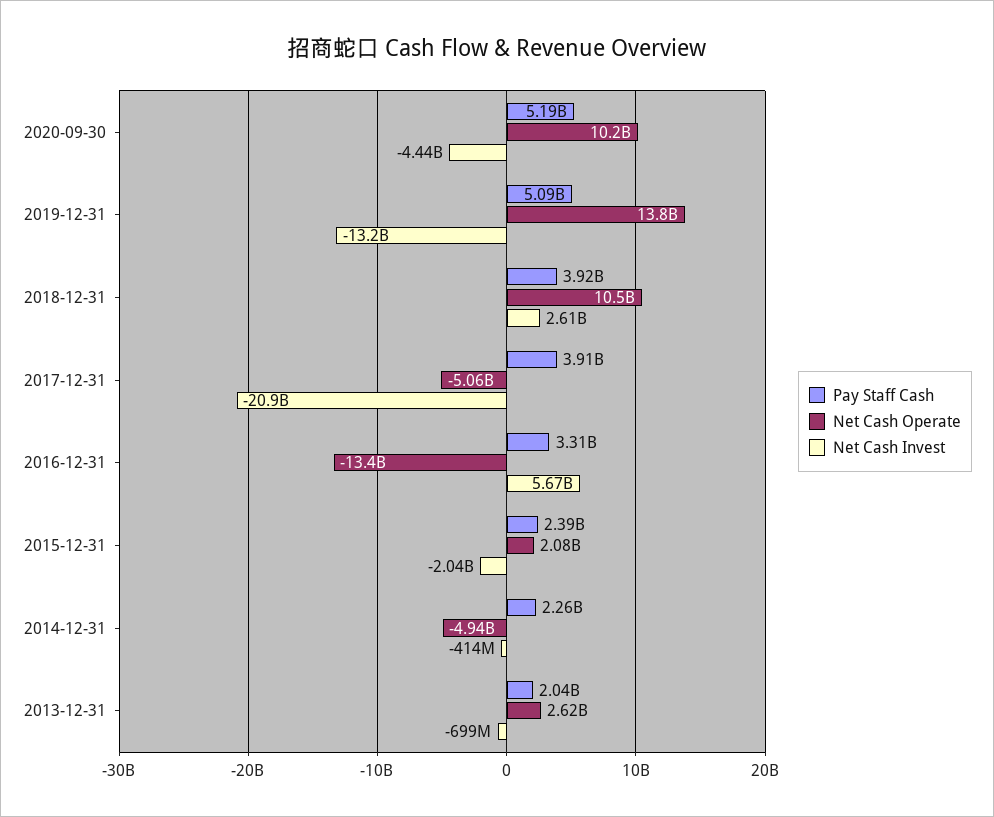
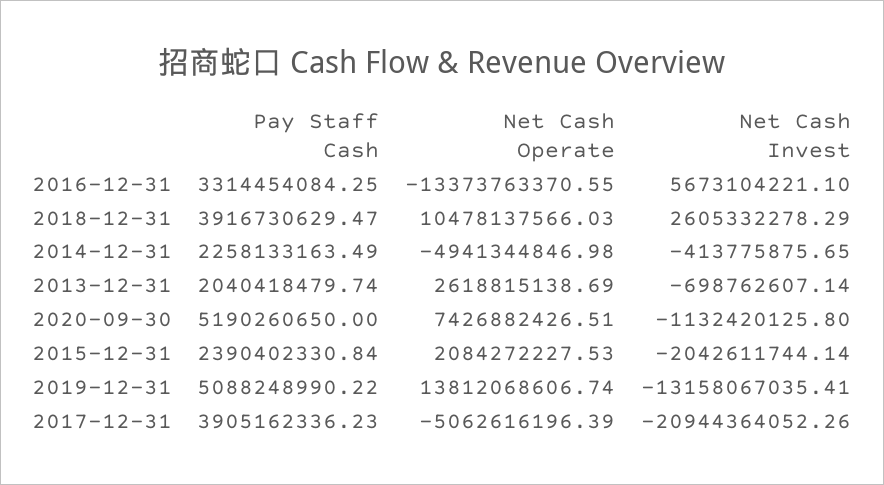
  {
    "Pay Staff Cash": {
      "2020-09-30": 5190260650,
      "2019-12-31": 5088248990.22,
      "2018-12-31": 3916730629.47,
      "2017-12-31": 3905162336.23,
      "2016-12-31": 3314454084.25,
      "2015-12-31": 2390402330.84,
      "2014-12-31": 2258133163.49,
      "2013-12-31": 2040418479.74
    },
    "Net Cash Operate": {
-     "2020-09-30": 10200000000,
+     "2020-09-30": 7426882426.51,
      "2019-12-31": 13812068606.74,
      "2018-12-31": 10478137566.03,
      "2017-12-31": -5062616196.39,
      "2016-12-31": -13373763370.55,
      "2015-12-31": 2084272227.53,
      "2014-12-31": -4941344846.98,
      "2013-12-31": 2618815138.69
    },
    "Net Cash Invest": {
-     "2020-09-30": -4440000000,
+     "2020-09-30": -1132420125.8,
      "2019-12-31": -13158067035.41,
      "2018-12-31": 2605332278.29,
      "2017-12-31": -20944364052.26,
      "2016-12-31": 5673104221.1,
      "2015-12-31": -2042611744.14,
      "2014-12-31": -413775875.65,
      "2013-12-31": -698762607.14
    }
  }

